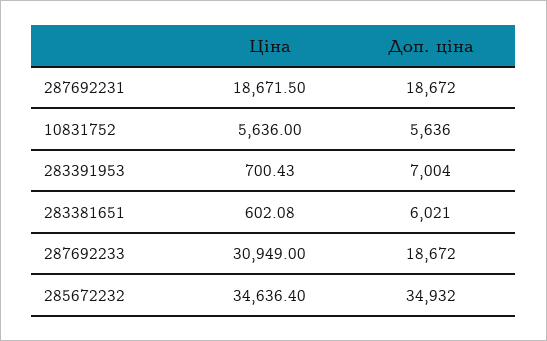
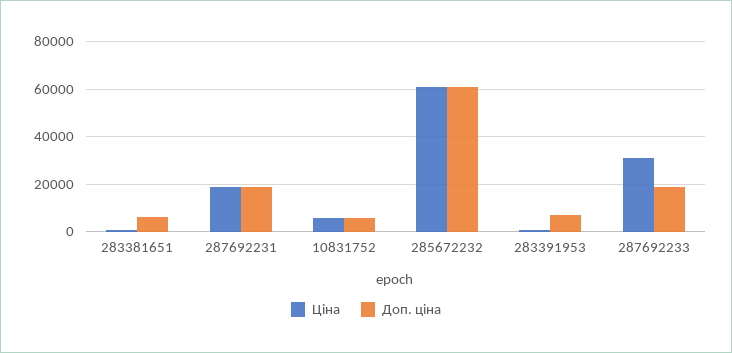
  {
    "Ціна": {
      "287692231": 18671.5,
      "10831752": 5636,
      "283391953": 700.43,
      "283381651": 602.08,
      "287692233": 30949,
-     "285672232": 34636.4
+     "285672232": 60000
    },
    "Доп. ціна": {
      "287692231": 18672,
      "10831752": 5636,
      "283391953": 7004,
      "283381651": 6021,
      "287692233": 18672,
-     "285672232": 34932
+     "285672232": 60000
    }
  }

